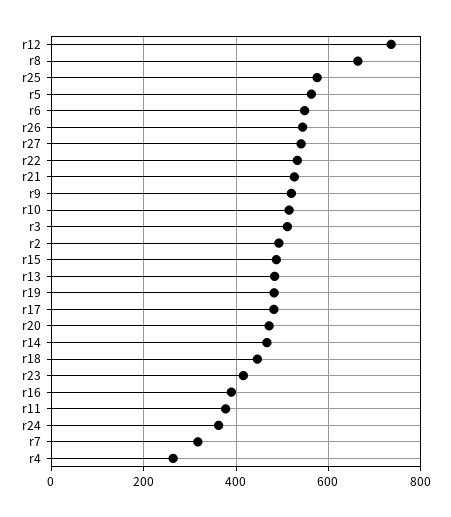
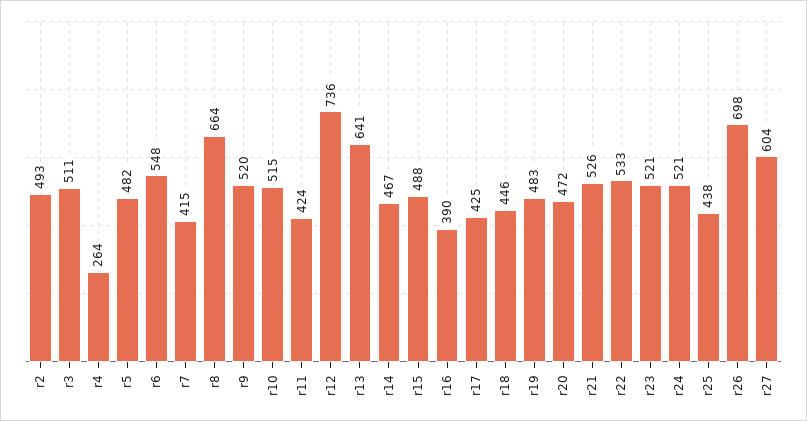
  {
    "r12": 736,
    "r8": 664,
-   "r25": 580,
+   "r25": 438,
-   "r5": 560,
+   "r5": 482,
    "r6": 548,
-   "r26": 540,
+   "r26": 698,
-   "r27": 540,
+   "r27": 604,
    "r22": 533,
    "r21": 526,
    "r9": 520,
    "r10": 515,
    "r3": 511,
    "r2": 493,
    "r15": 488,
-   "r13": 480,
+   "r13": 641,
    "r19": 483,
-   "r17": 480,
+   "r17": 425,
    "r20": 472,
    "r14": 467,
    "r18": 446,
-   "r23": 420,
+   "r23": 521,
    "r16": 390,
-   "r11": 380,
+   "r11": 424,
-   "r24": 360,
+   "r24": 521,
-   "r7": 320,
+   "r7": 415,
    "r4": 264
  }

